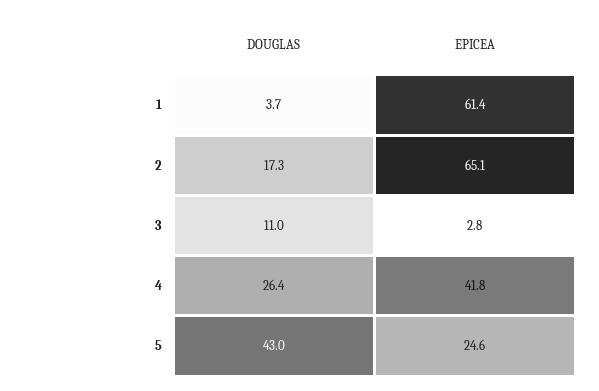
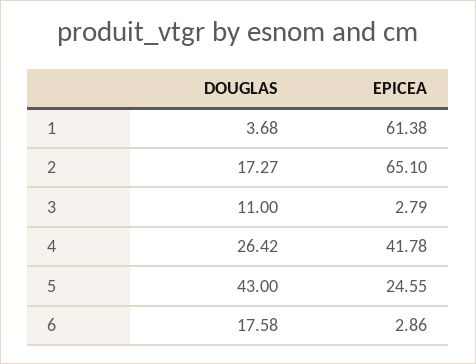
  {
    "DOUGLAS": {
      "1": 3.68,
      "2": 17.27,
      "3": 11,
      "4": 26.42,
-     "5": 43
+     "5": 43,
+     "6": 17.58
    },
    "EPICEA": {
      "1": 61.38,
      "2": 65.1,
      "3": 2.79,
      "4": 41.78,
-     "5": 24.55
+     "5": 24.55,
+     "6": 2.86
    }
  }

